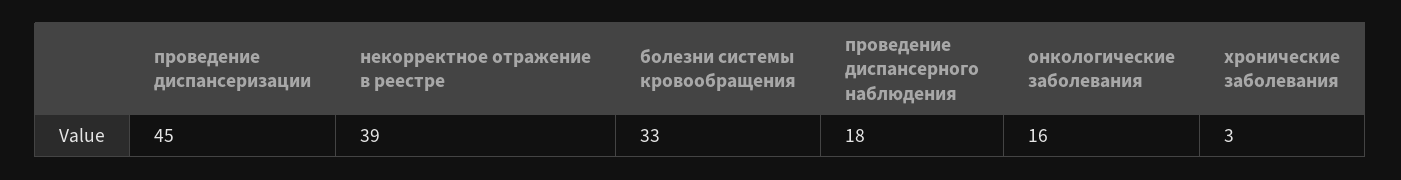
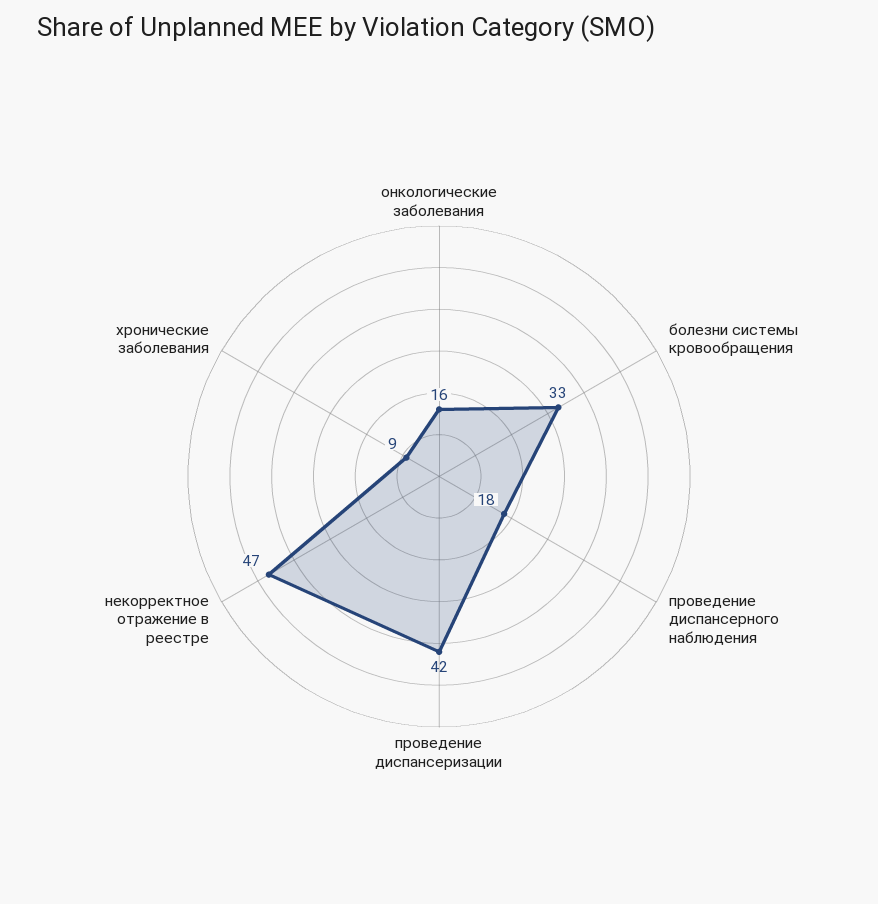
  {
-   "проведение диспансеризации": 45,
+   "проведение диспансеризации": 42,
-   "некорректное отражение в реестре": 39,
+   "некорректное отражение в реестре": 47,
    "болезни системы кровообращения": 33,
    "проведение диспансерного наблюдения": 18,
    "онкологические заболевания": 16,
-   "хронические заболевания": 3
+   "хронические заболевания": 9
  }

